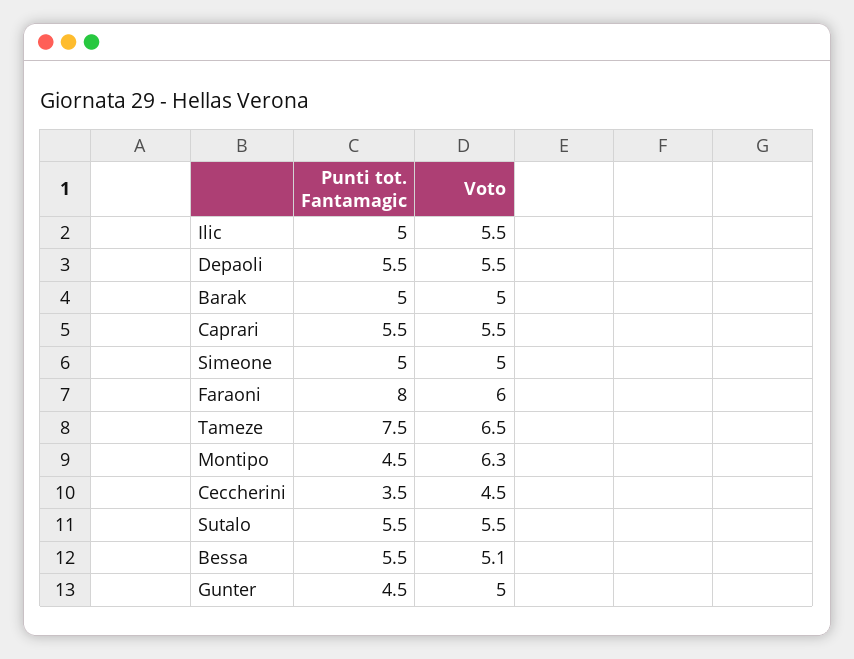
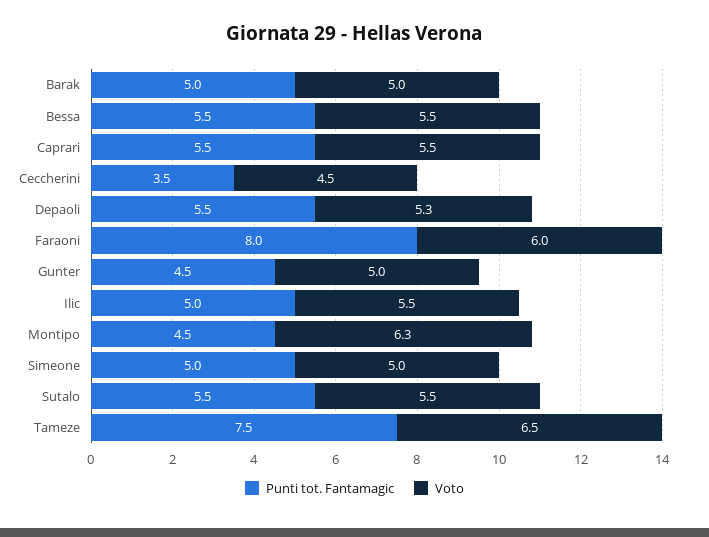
  {
    "Punti tot. Fantamagic": {
      "Ilic": 5,
      "Depaoli": 5.5,
      "Barak": 5,
      "Caprari": 5.5,
      "Simeone": 5,
      "Faraoni": 8,
      "Tameze": 7.5,
      "Montipo": 4.5,
      "Ceccherini": 3.5,
      "Sutalo": 5.5,
      "Bessa": 5.5,
      "Gunter": 4.5
    },
    "Voto": {
      "Ilic": 5.5,
-     "Depaoli": 5.5,
+     "Depaoli": 5.3,
      "Barak": 5,
      "Caprari": 5.5,
      "Simeone": 5,
      "Faraoni": 6,
      "Tameze": 6.5,
      "Montipo": 6.3,
      "Ceccherini": 4.5,
      "Sutalo": 5.5,
-     "Bessa": 5.1,
+     "Bessa": 5.5,
      "Gunter": 5
    }
  }

